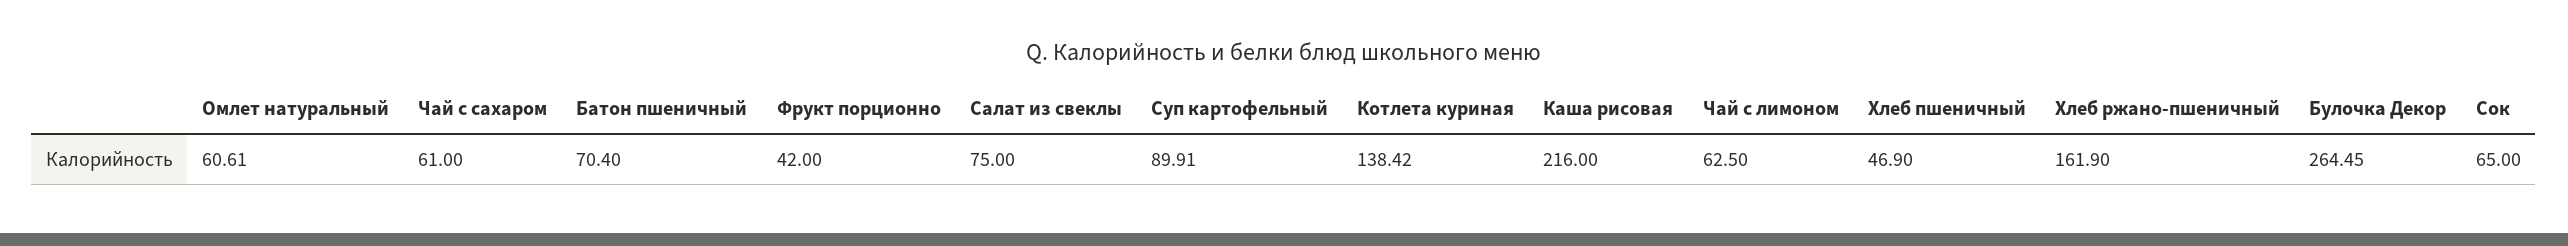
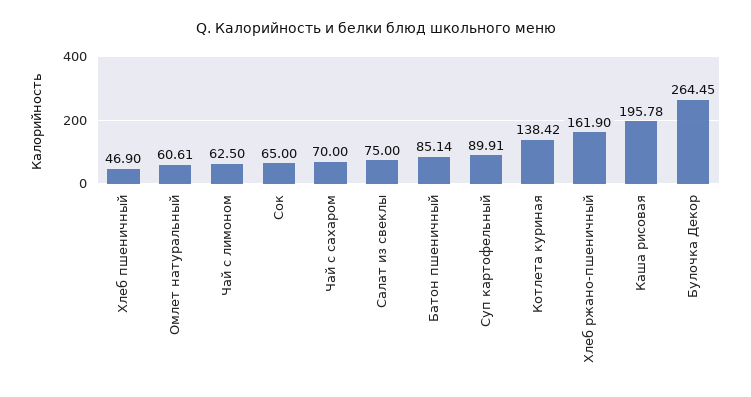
  {
    "Омлет натуральный": 60.61,
-   "Чай с сахаром": 61,
+   "Чай с сахаром": 70,
-   "Батон пшеничный": 70.4,
+   "Батон пшеничный": 85.14,
-   "Фрукт порционно": 42,
    "Салат из свеклы": 75,
    "Суп картофельный": 89.91,
    "Котлета куриная": 138.42,
-   "Каша рисовая": 216,
+   "Каша рисовая": 195.78,
    "Чай с лимоном": 62.5,
    "Хлеб пшеничный": 46.9,
    "Хлеб ржано-пшеничный": 161.9,
    "Булочка Декор": 264.45,
    "Сок": 65
  }

